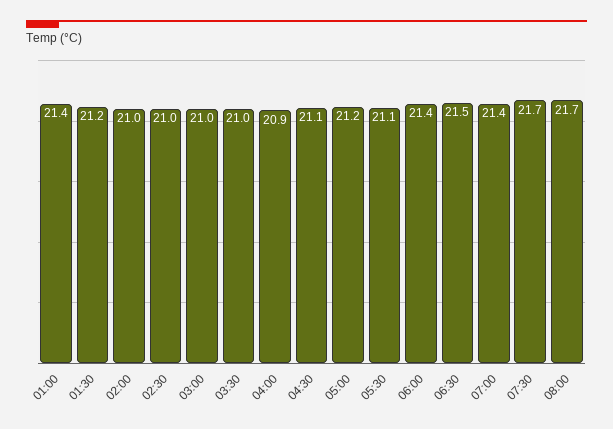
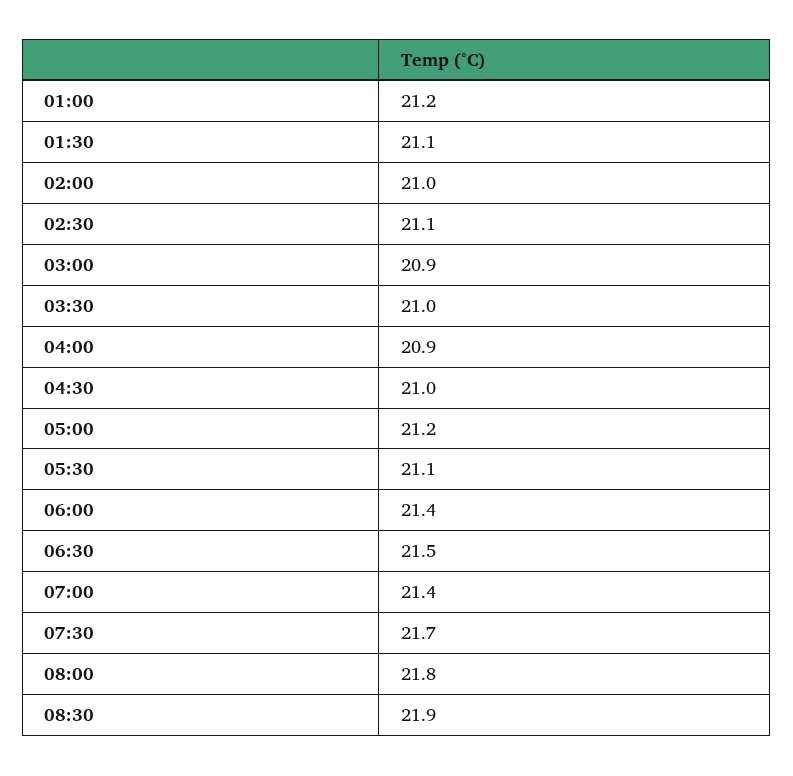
  {
-   "01:00": 21.4,
+   "01:00": 21.2,
-   "01:30": 21.2,
+   "01:30": 21.1,
    "02:00": 21,
-   "02:30": 21,
+   "02:30": 21.1,
-   "03:00": 21,
+   "03:00": 20.9,
    "03:30": 21,
    "04:00": 20.9,
-   "04:30": 21.1,
+   "04:30": 21,
    "05:00": 21.2,
    "05:30": 21.1,
    "06:00": 21.4,
    "06:30": 21.5,
    "07:00": 21.4,
    "07:30": 21.7,
-   "08:00": 21.7
+   "08:00": 21.8,
+   "08:30": 21.9
  }

